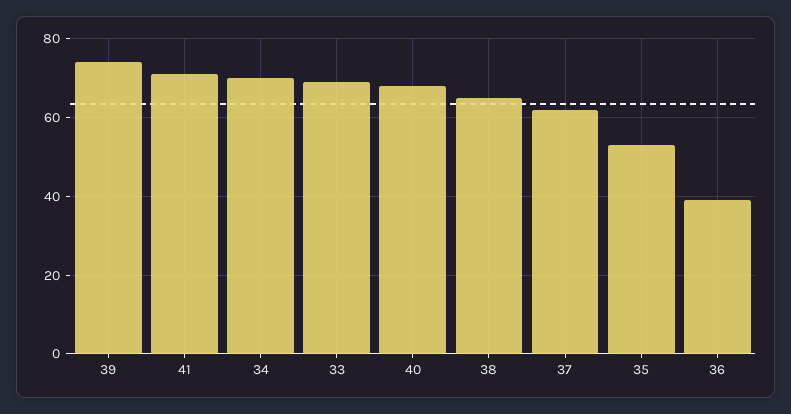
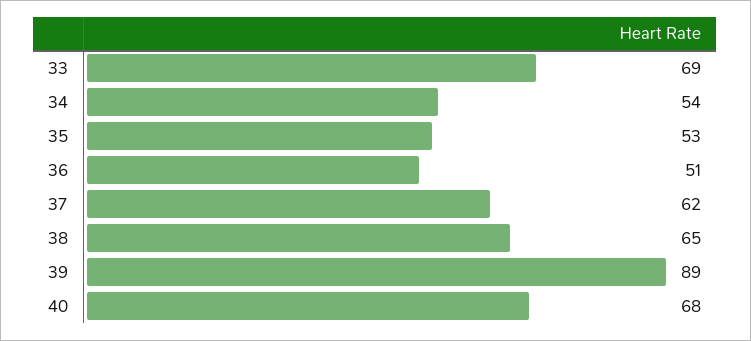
  {
-   "39": 75,
+   "39": 89,
-   "41": 70,
-   "34": 70,
+   "34": 54,
    "33": 69,
    "40": 68,
    "38": 65,
    "37": 62,
    "35": 53,
-   "36": 40
+   "36": 51
  }

